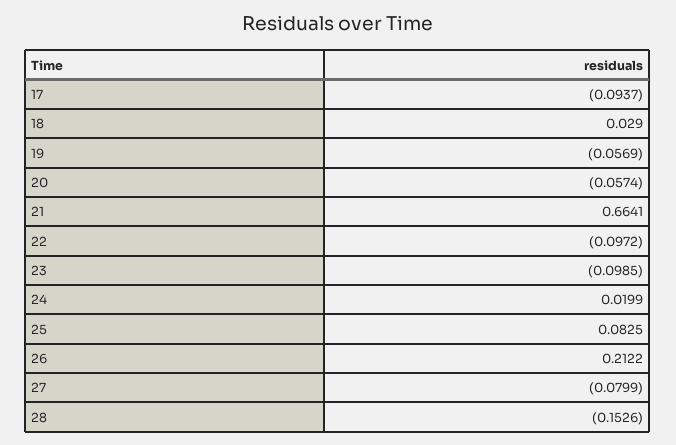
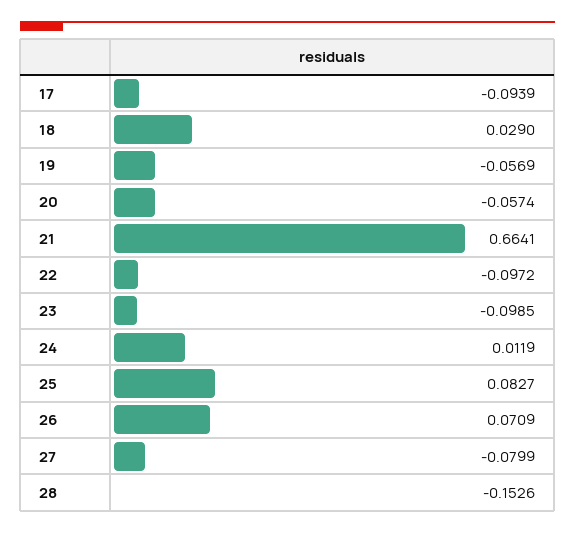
  {
-   "17": -0.0937,
+   "17": -0.0939,
    "18": 0.029,
    "19": -0.0569,
    "20": -0.0574,
    "21": 0.6641,
    "22": -0.0972,
    "23": -0.0985,
-   "24": 0.0199,
+   "24": 0.0119,
-   "25": 0.0825,
+   "25": 0.0827,
-   "26": 0.2122,
+   "26": 0.0709,
    "27": -0.0799,
    "28": -0.1526
  }

